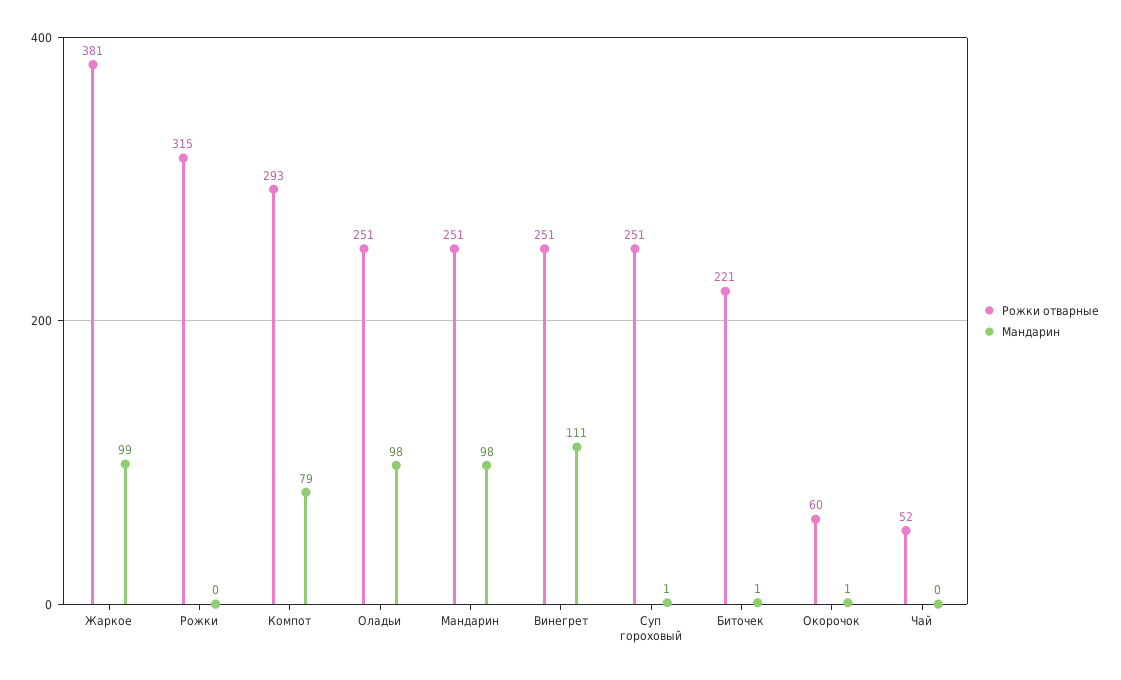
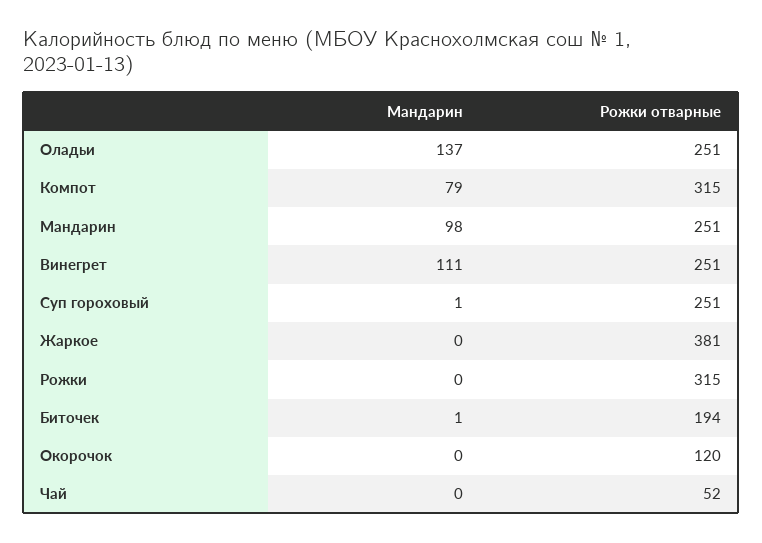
  {
    "Рожки отварные": {
      "Жаркое": 381,
      "Рожки": 315,
-     "Компот": 293,
+     "Компот": 315,
      "Оладьи": 251,
      "Мандарин": 251,
      "Винегрет": 251,
      "Суп гороховый": 251,
-     "Биточек": 221,
+     "Биточек": 194,
-     "Окорочок": 60,
+     "Окорочок": 120,
      "Чай": 52
    },
    "Мандарин": {
-     "Жаркое": 99,
+     "Жаркое": 0,
      "Рожки": 0,
      "Компот": 79,
-     "Оладьи": 98,
+     "Оладьи": 137,
      "Мандарин": 98,
      "Винегрет": 111,
      "Суп гороховый": 1,
      "Биточек": 1,
-     "Окорочок": 1,
+     "Окорочок": 0,
      "Чай": 0
    }
  }

